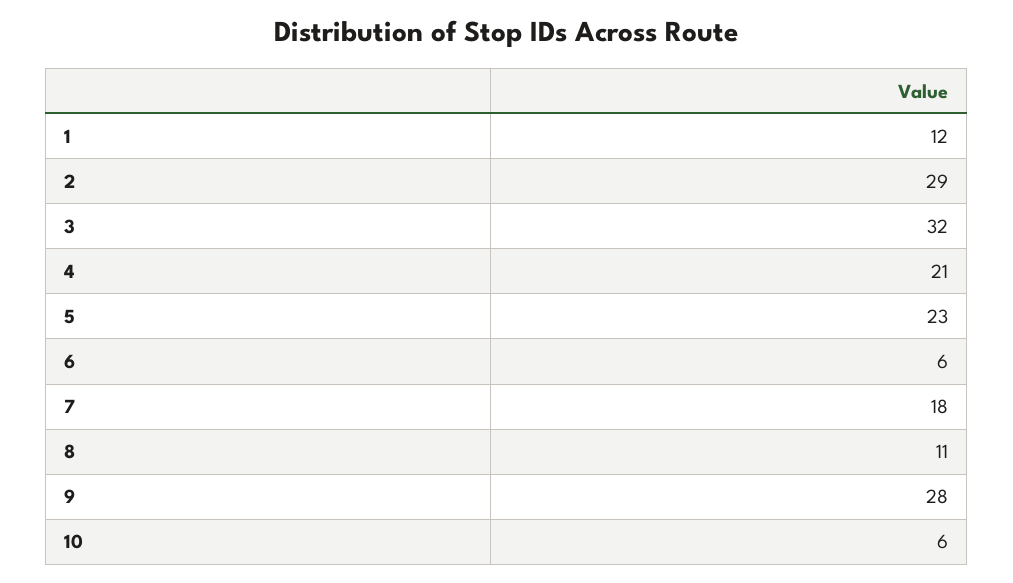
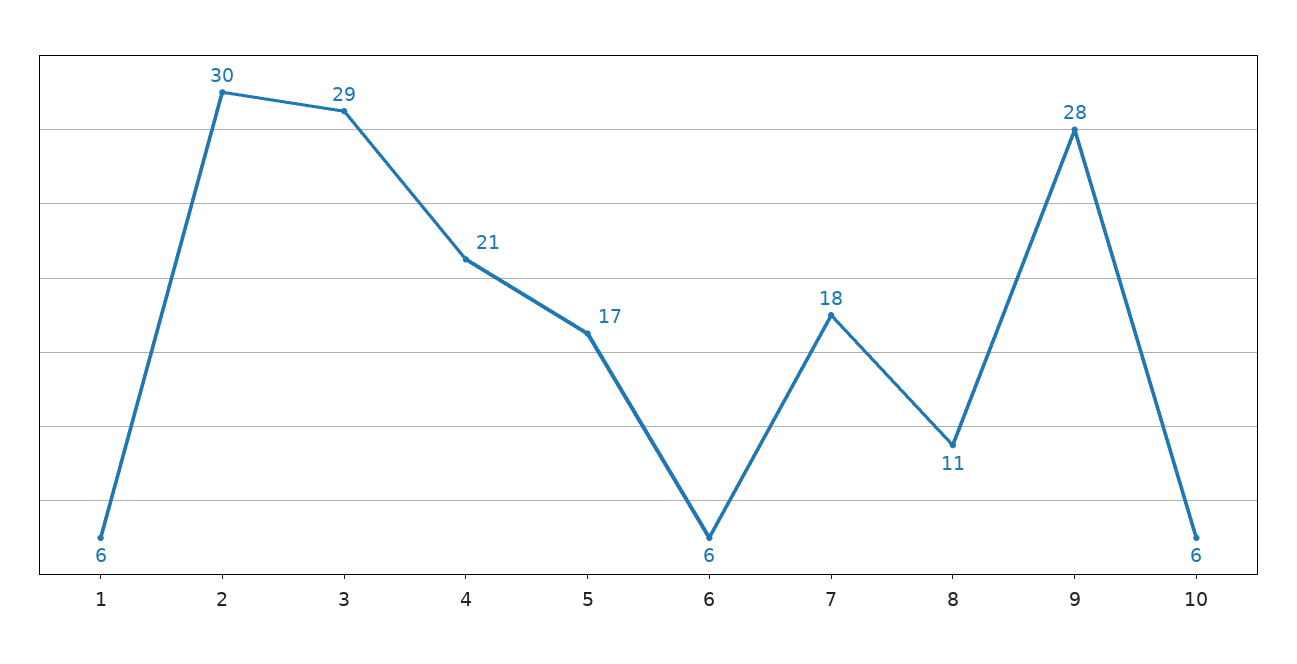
  {
-   "1": 12,
+   "1": 6,
-   "2": 29,
+   "2": 30,
-   "3": 32,
+   "3": 29,
    "4": 21,
-   "5": 23,
+   "5": 17,
    "6": 6,
    "7": 18,
    "8": 11,
    "9": 28,
    "10": 6
  }

